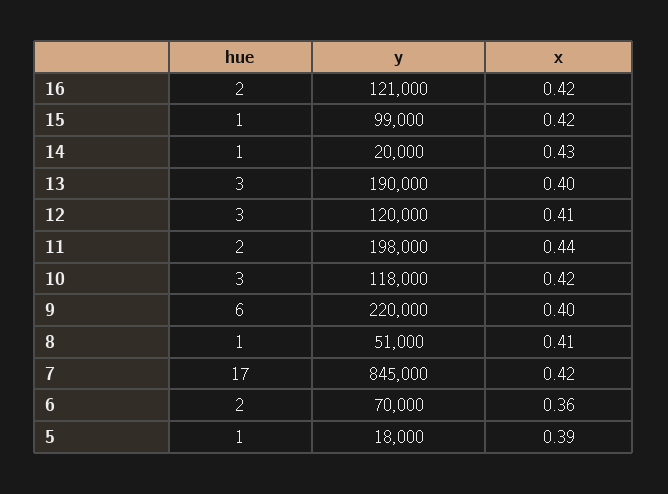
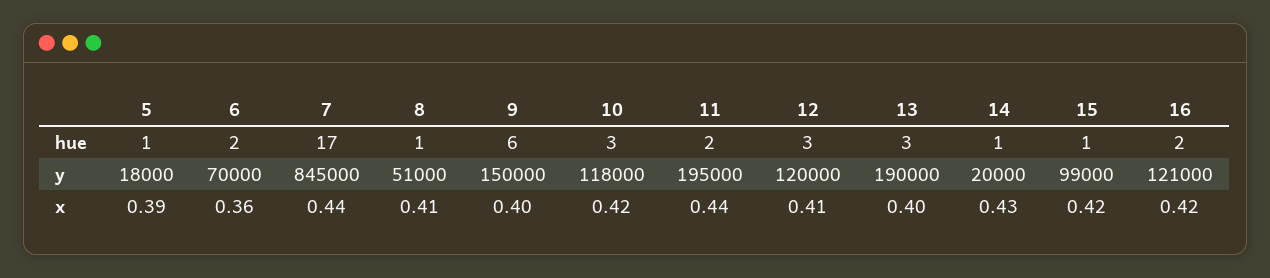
  {
    "hue": {
      "16": 2,
      "15": 1,
      "14": 1,
      "13": 3,
      "12": 3,
      "11": 2,
      "10": 3,
      "9": 6,
      "8": 1,
      "7": 17,
      "6": 2,
      "5": 1
    },
    "y": {
      "16": 121000,
      "15": 99000,
      "14": 20000,
      "13": 190000,
      "12": 120000,
-     "11": 198000,
+     "11": 195000,
      "10": 118000,
-     "9": 220000,
+     "9": 150000,
      "8": 51000,
      "7": 845000,
      "6": 70000,
      "5": 18000
    },
    "x": {
      "16": 0.42,
      "15": 0.42,
      "14": 0.43,
      "13": 0.4,
      "12": 0.41,
      "11": 0.44,
      "10": 0.42,
      "9": 0.4,
      "8": 0.41,
-     "7": 0.42,
+     "7": 0.44,
      "6": 0.36,
      "5": 0.39
    }
  }

